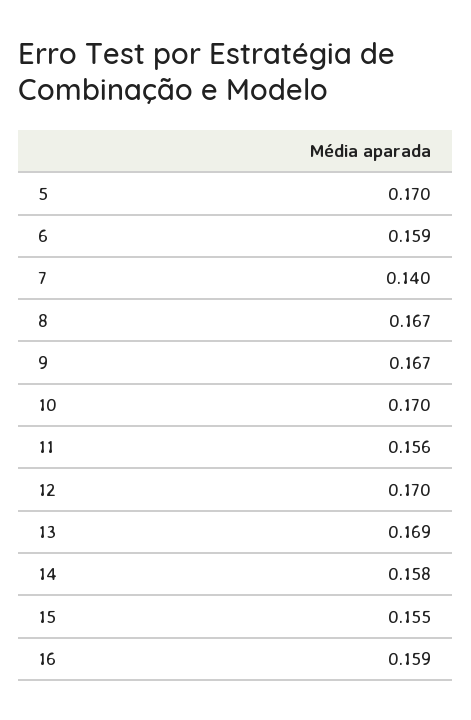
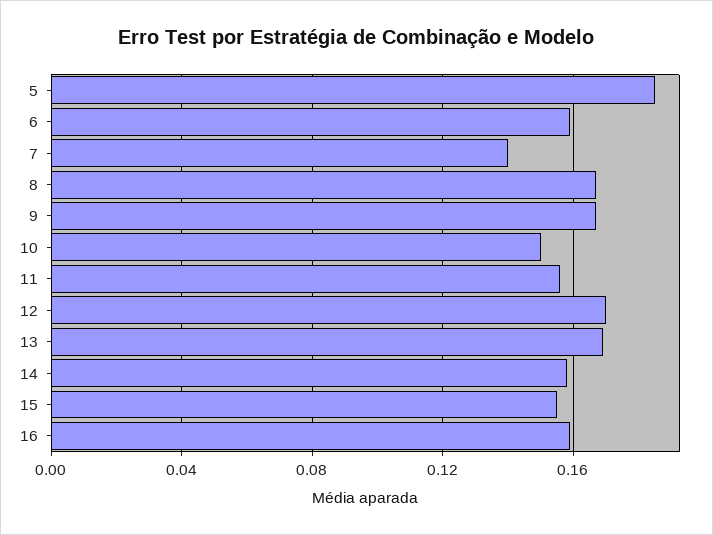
  {
-   "5": 0.17,
+   "5": 0.185,
    "6": 0.159,
    "7": 0.14,
    "8": 0.167,
    "9": 0.167,
-   "10": 0.17,
+   "10": 0.15,
    "11": 0.156,
    "12": 0.17,
    "13": 0.169,
    "14": 0.158,
    "15": 0.155,
    "16": 0.159
  }

